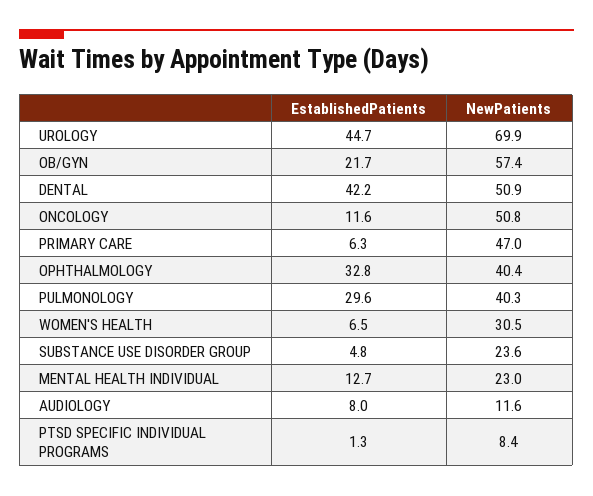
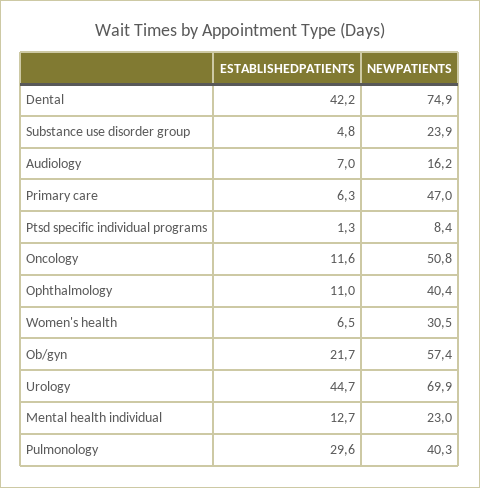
  {
    "EstablishedPatients": {
      "UROLOGY": 44.7,
      "OB/GYN": 21.7,
      "DENTAL": 42.2,
      "ONCOLOGY": 11.6,
      "PRIMARY CARE": 6.3,
-     "OPHTHALMOLOGY": 32.8,
+     "OPHTHALMOLOGY": 11,
      "PULMONOLOGY": 29.6,
      "WOMEN'S HEALTH": 6.5,
      "SUBSTANCE USE DISORDER GROUP": 4.8,
      "MENTAL HEALTH INDIVIDUAL": 12.7,
-     "AUDIOLOGY": 8,
+     "AUDIOLOGY": 7,
      "PTSD SPECIFIC INDIVIDUAL PROGRAMS": 1.3
    },
    "NewPatients": {
      "UROLOGY": 69.9,
      "OB/GYN": 57.4,
-     "DENTAL": 50.9,
+     "DENTAL": 74.9,
      "ONCOLOGY": 50.8,
      "PRIMARY CARE": 47,
      "OPHTHALMOLOGY": 40.4,
      "PULMONOLOGY": 40.3,
      "WOMEN'S HEALTH": 30.5,
-     "SUBSTANCE USE DISORDER GROUP": 23.6,
+     "SUBSTANCE USE DISORDER GROUP": 23.9,
      "MENTAL HEALTH INDIVIDUAL": 23,
-     "AUDIOLOGY": 11.6,
+     "AUDIOLOGY": 16.2,
      "PTSD SPECIFIC INDIVIDUAL PROGRAMS": 8.4
    }
  }

